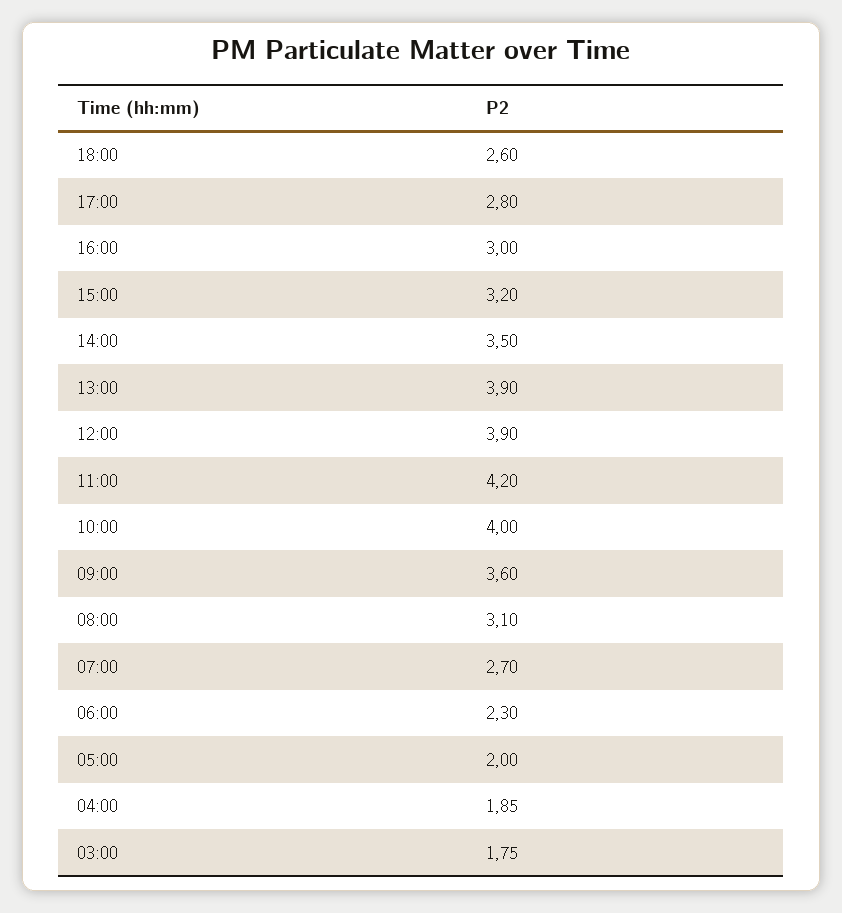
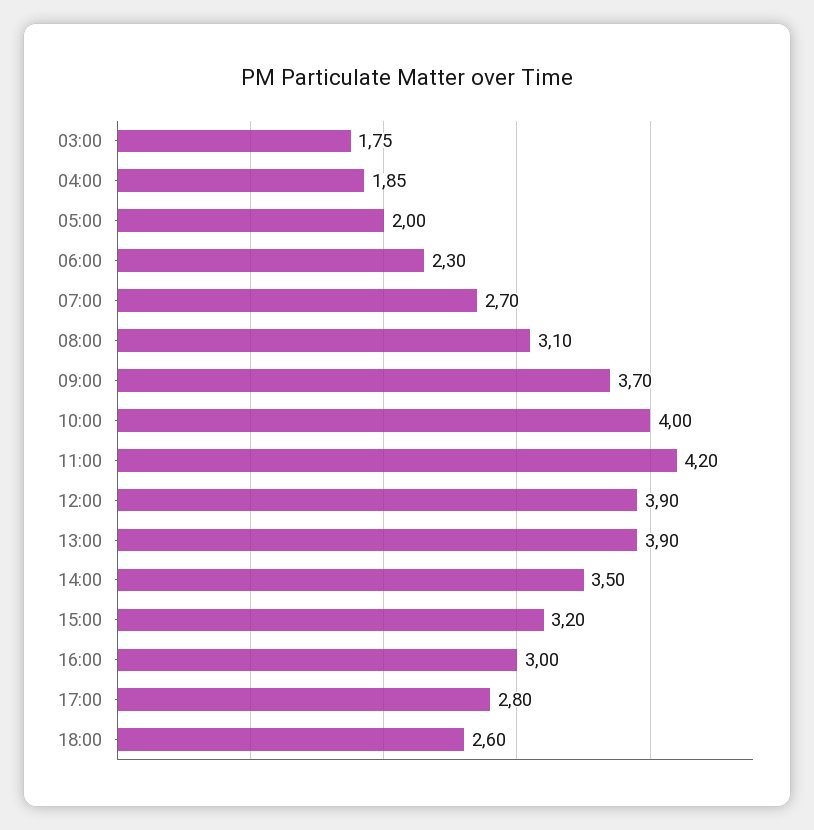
  {
    "18:00": 2.6,
    "17:00": 2.8,
    "16:00": 3,
    "15:00": 3.2,
    "14:00": 3.5,
    "13:00": 3.9,
    "12:00": 3.9,
    "11:00": 4.2,
    "10:00": 4,
-   "09:00": 3.6,
+   "09:00": 3.7,
    "08:00": 3.1,
    "07:00": 2.7,
    "06:00": 2.3,
    "05:00": 2,
    "04:00": 1.85,
    "03:00": 1.75
  }

